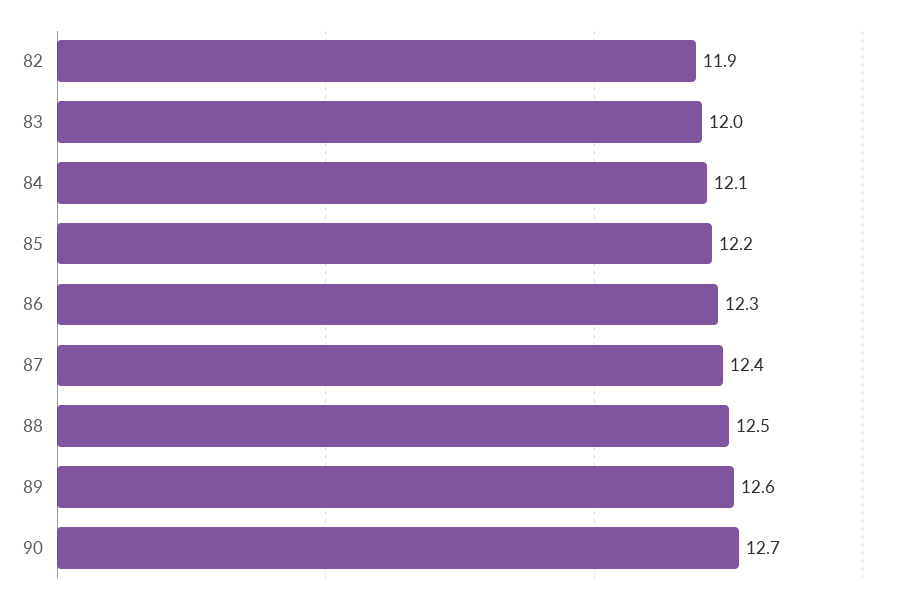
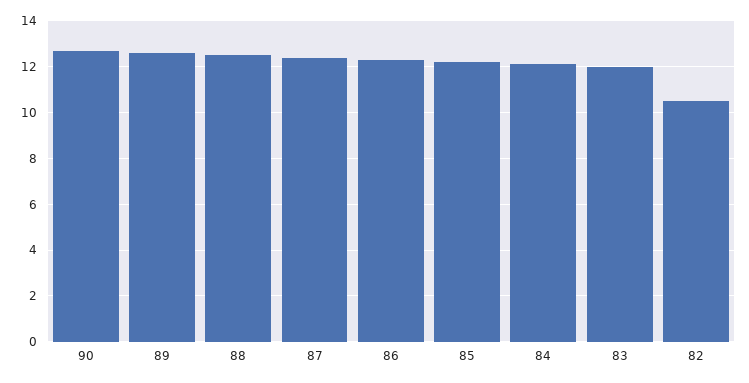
  {
-   "82": 11.9,
+   "82": 10.5,
    "83": 12,
    "84": 12.1,
    "85": 12.2,
    "86": 12.3,
    "87": 12.4,
    "88": 12.5,
    "89": 12.6,
    "90": 12.7
  }

